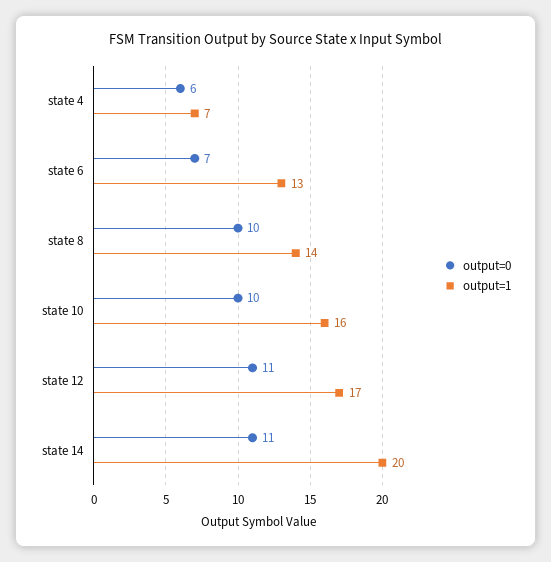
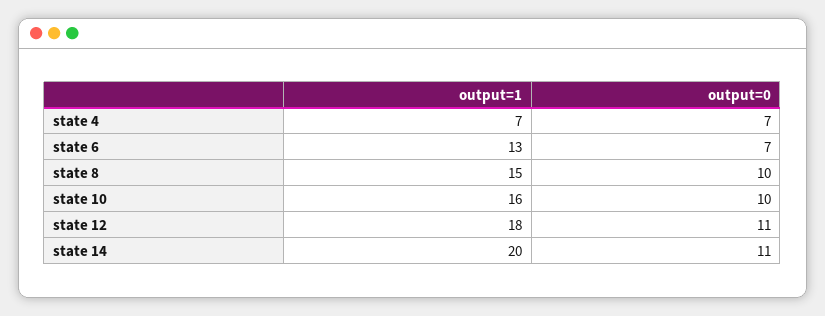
  {
    "output=0": {
-     "state 4": 6,
+     "state 4": 7,
      "state 6": 7,
      "state 8": 10,
      "state 10": 10,
      "state 12": 11,
      "state 14": 11
    },
    "output=1": {
      "state 4": 7,
      "state 6": 13,
-     "state 8": 14,
+     "state 8": 15,
      "state 10": 16,
-     "state 12": 17,
+     "state 12": 18,
      "state 14": 20
    }
  }

